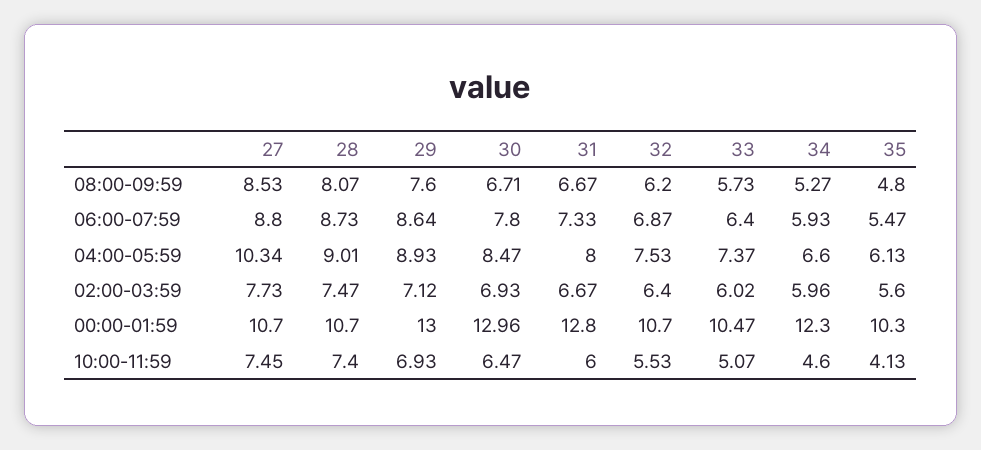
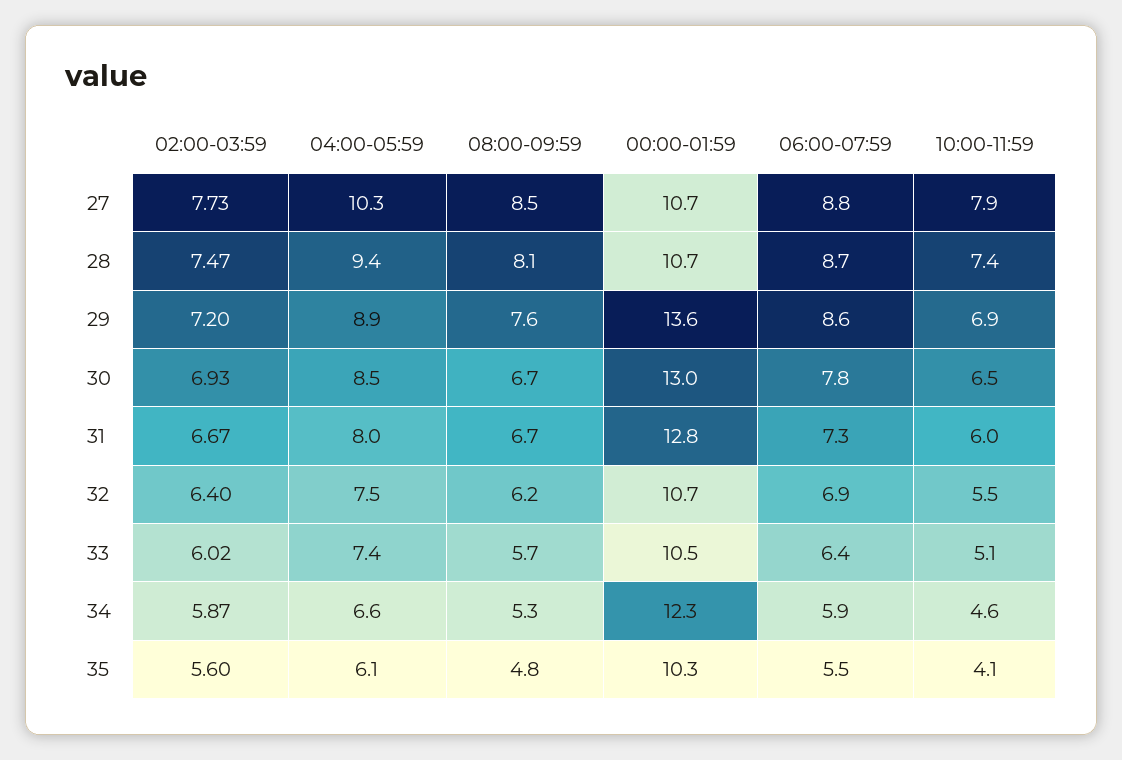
  {
    "27": {
      "08:00-09:59": 8.53,
      "06:00-07:59": 8.8,
      "04:00-05:59": 10.34,
      "02:00-03:59": 7.73,
      "00:00-01:59": 10.7,
-     "10:00-11:59": 7.45
+     "10:00-11:59": 7.9
    },
    "28": {
      "08:00-09:59": 8.07,
      "06:00-07:59": 8.73,
-     "04:00-05:59": 9.01,
+     "04:00-05:59": 9.4,
      "02:00-03:59": 7.47,
      "00:00-01:59": 10.7,
      "10:00-11:59": 7.4
    },
    "29": {
      "08:00-09:59": 7.6,
      "06:00-07:59": 8.64,
      "04:00-05:59": 8.93,
-     "02:00-03:59": 7.12,
+     "02:00-03:59": 7.2,
-     "00:00-01:59": 13,
+     "00:00-01:59": 13.6,
      "10:00-11:59": 6.93
    },
    "30": {
      "08:00-09:59": 6.71,
      "06:00-07:59": 7.8,
      "04:00-05:59": 8.47,
      "02:00-03:59": 6.93,
      "00:00-01:59": 12.96,
      "10:00-11:59": 6.47
    },
    "31": {
      "08:00-09:59": 6.67,
      "06:00-07:59": 7.33,
      "04:00-05:59": 8,
      "02:00-03:59": 6.67,
      "00:00-01:59": 12.8,
      "10:00-11:59": 6
    },
    "32": {
      "08:00-09:59": 6.2,
      "06:00-07:59": 6.87,
      "04:00-05:59": 7.53,
      "02:00-03:59": 6.4,
      "00:00-01:59": 10.7,
      "10:00-11:59": 5.53
    },
    "33": {
      "08:00-09:59": 5.73,
      "06:00-07:59": 6.4,
      "04:00-05:59": 7.37,
      "02:00-03:59": 6.02,
      "00:00-01:59": 10.47,
      "10:00-11:59": 5.07
    },
    "34": {
      "08:00-09:59": 5.27,
      "06:00-07:59": 5.93,
      "04:00-05:59": 6.6,
-     "02:00-03:59": 5.96,
+     "02:00-03:59": 5.87,
      "00:00-01:59": 12.3,
      "10:00-11:59": 4.6
    },
    "35": {
      "08:00-09:59": 4.8,
      "06:00-07:59": 5.47,
      "04:00-05:59": 6.13,
      "02:00-03:59": 5.6,
      "00:00-01:59": 10.3,
      "10:00-11:59": 4.13
    }
  }

